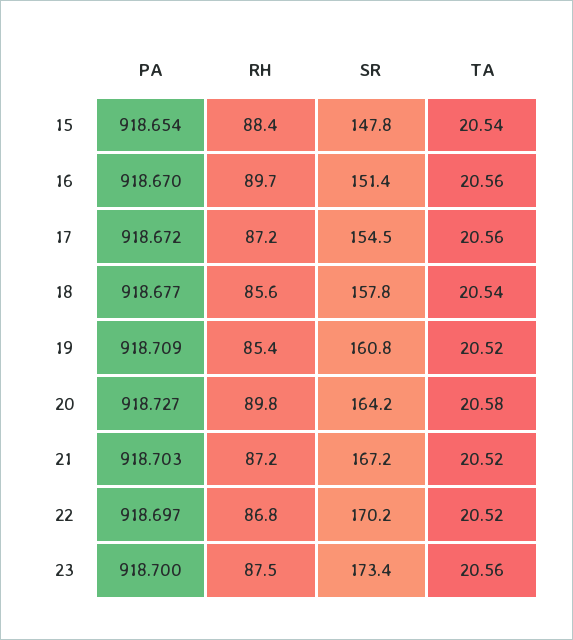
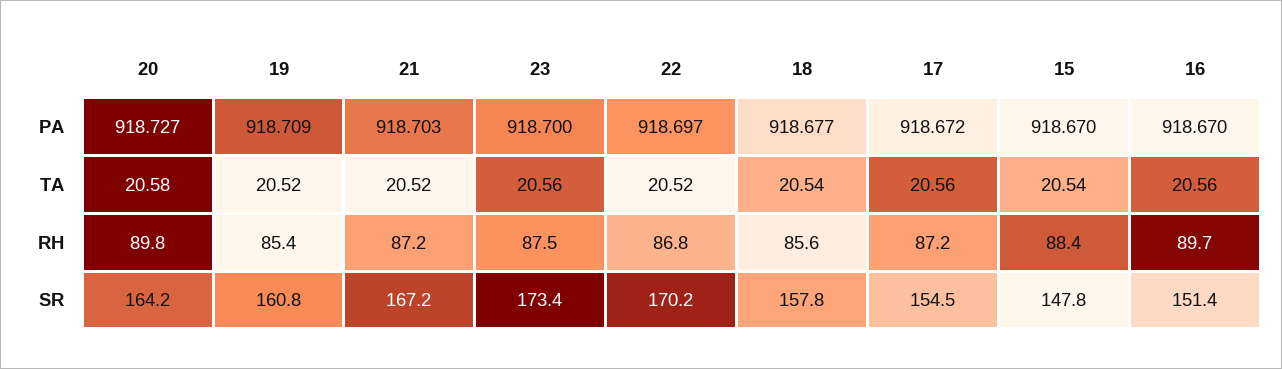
  {
    "PA": {
-     "15": 918.654,
+     "15": 918.67,
      "16": 918.67,
      "17": 918.672,
      "18": 918.677,
      "19": 918.709,
      "20": 918.727,
      "21": 918.703,
      "22": 918.697,
      "23": 918.7
    },
    "RH": {
      "15": 88.4,
      "16": 89.7,
      "17": 87.2,
      "18": 85.6,
      "19": 85.4,
      "20": 89.8,
      "21": 87.2,
      "22": 86.8,
      "23": 87.5
    },
    "SR": {
      "15": 147.8,
      "16": 151.4,
      "17": 154.5,
      "18": 157.8,
      "19": 160.8,
      "20": 164.2,
      "21": 167.2,
      "22": 170.2,
      "23": 173.4
    },
    "TA": {
      "15": 20.54,
      "16": 20.56,
      "17": 20.56,
      "18": 20.54,
      "19": 20.52,
      "20": 20.58,
      "21": 20.52,
      "22": 20.52,
      "23": 20.56
    }
  }

